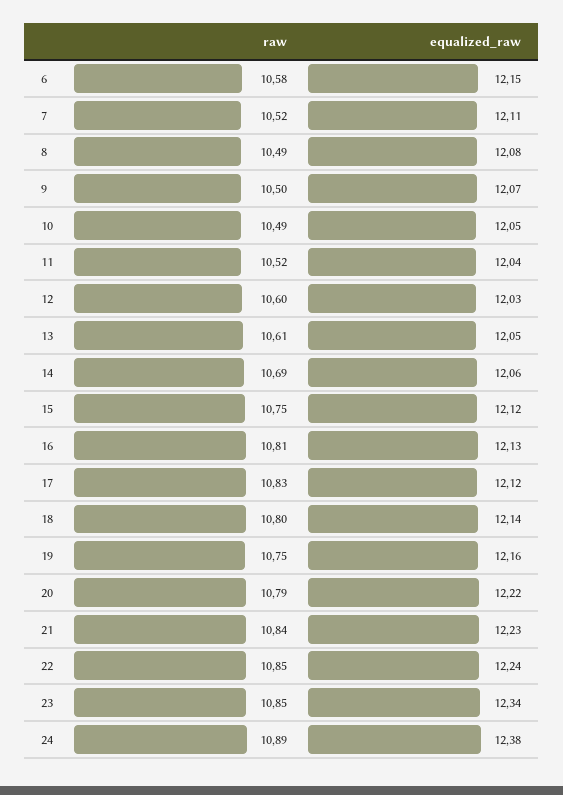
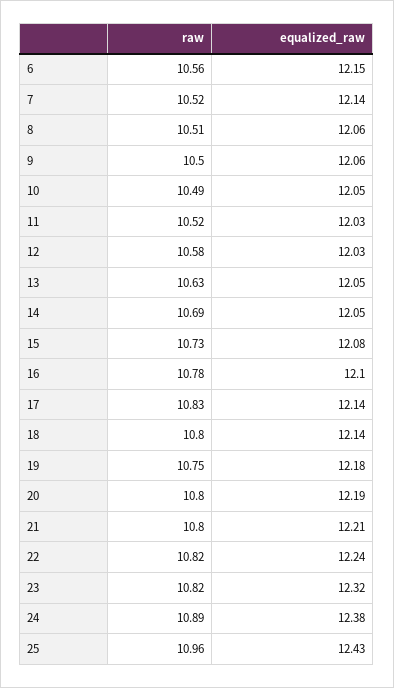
  {
    "raw": {
-     "6": 10.58,
+     "6": 10.56,
      "7": 10.52,
-     "8": 10.49,
+     "8": 10.51,
      "9": 10.5,
      "10": 10.49,
      "11": 10.52,
-     "12": 10.6,
+     "12": 10.58,
-     "13": 10.61,
+     "13": 10.63,
      "14": 10.69,
-     "15": 10.75,
+     "15": 10.73,
-     "16": 10.81,
+     "16": 10.78,
      "17": 10.83,
      "18": 10.8,
      "19": 10.75,
-     "20": 10.79,
+     "20": 10.8,
-     "21": 10.84,
+     "21": 10.8,
-     "22": 10.85,
+     "22": 10.82,
-     "23": 10.85,
+     "23": 10.82,
-     "24": 10.89
+     "24": 10.89,
+     "25": 10.96
    },
    "equalized_raw": {
      "6": 12.15,
-     "7": 12.11,
+     "7": 12.14,
-     "8": 12.08,
+     "8": 12.06,
-     "9": 12.07,
+     "9": 12.06,
      "10": 12.05,
-     "11": 12.04,
+     "11": 12.03,
      "12": 12.03,
      "13": 12.05,
-     "14": 12.06,
+     "14": 12.05,
-     "15": 12.12,
+     "15": 12.08,
-     "16": 12.13,
+     "16": 12.1,
-     "17": 12.12,
+     "17": 12.14,
      "18": 12.14,
-     "19": 12.16,
+     "19": 12.18,
-     "20": 12.22,
+     "20": 12.19,
-     "21": 12.23,
+     "21": 12.21,
      "22": 12.24,
-     "23": 12.34,
+     "23": 12.32,
-     "24": 12.38
+     "24": 12.38,
+     "25": 12.43
    }
  }

